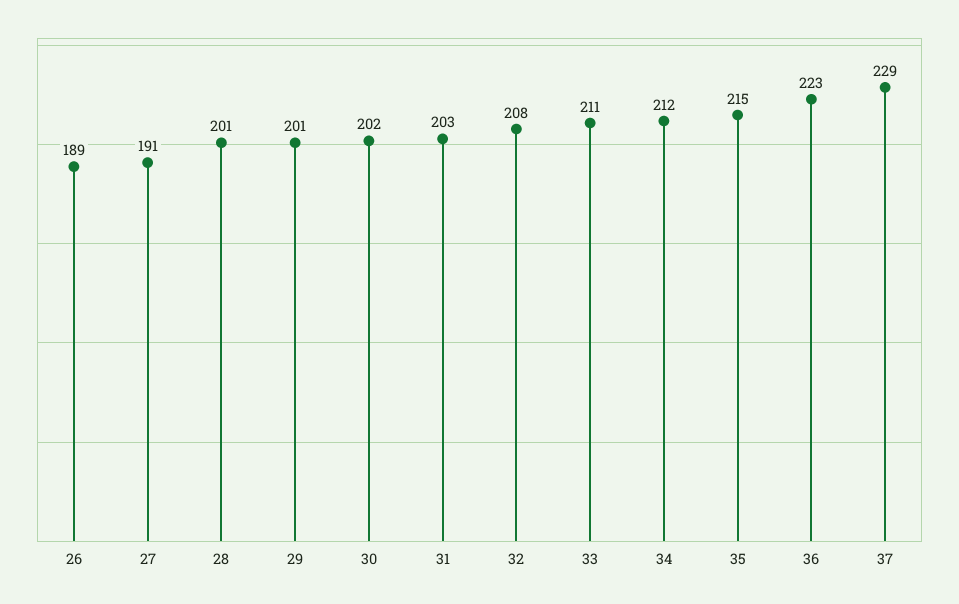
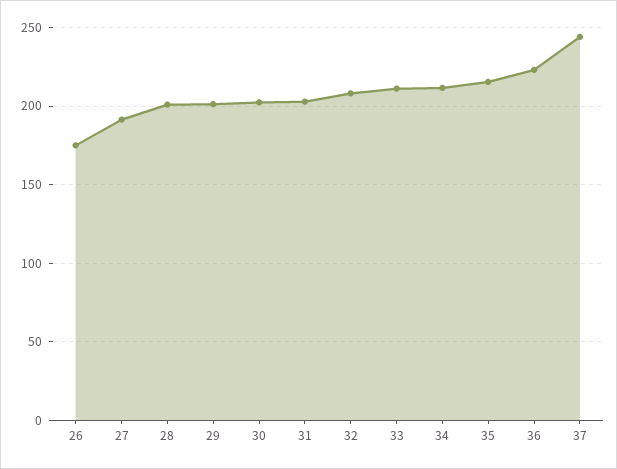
  {
-   "26": 189,
+   "26": 175,
    "27": 191,
    "28": 201,
    "29": 201,
    "30": 202,
    "31": 203,
    "32": 208,
    "33": 211,
    "34": 212,
    "35": 215,
    "36": 223,
-   "37": 229
+   "37": 245
  }

